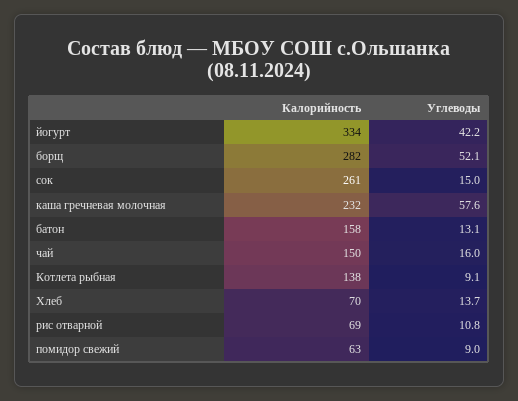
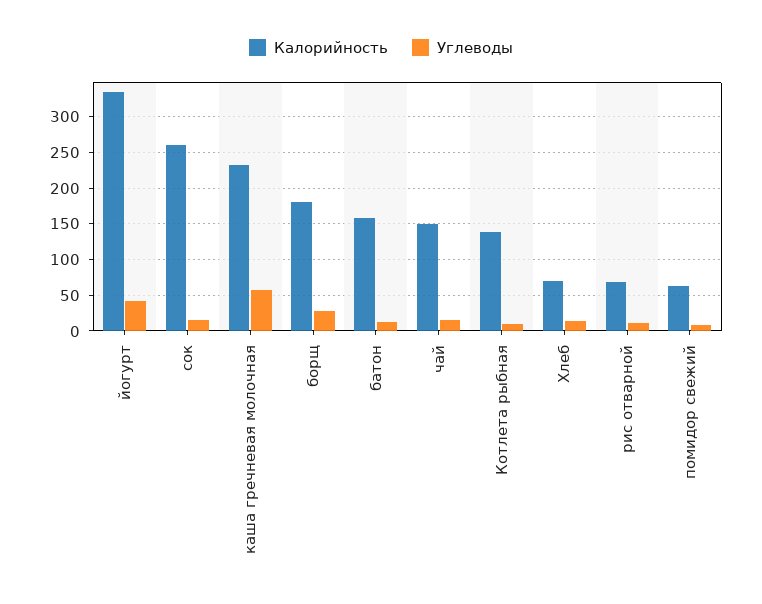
  {
    "Калорийность": {
      "йогурт": 334,
-     "борщ": 282,
+     "борщ": 180,
      "сок": 261,
      "каша гречневая молочная": 232,
      "батон": 158,
      "чай": 150,
      "Котлета рыбная": 138,
      "Хлеб": 70,
      "рис отварной": 69,
      "помидор свежий": 63
    },
    "Углеводы": {
      "йогурт": 42.2,
-     "борщ": 52.1,
+     "борщ": 30,
      "сок": 15,
      "каша гречневая молочная": 57.6,
      "батон": 13.1,
      "чай": 16,
      "Котлета рыбная": 9.1,
      "Хлеб": 13.7,
      "рис отварной": 10.8,
      "помидор свежий": 9
    }
  }

